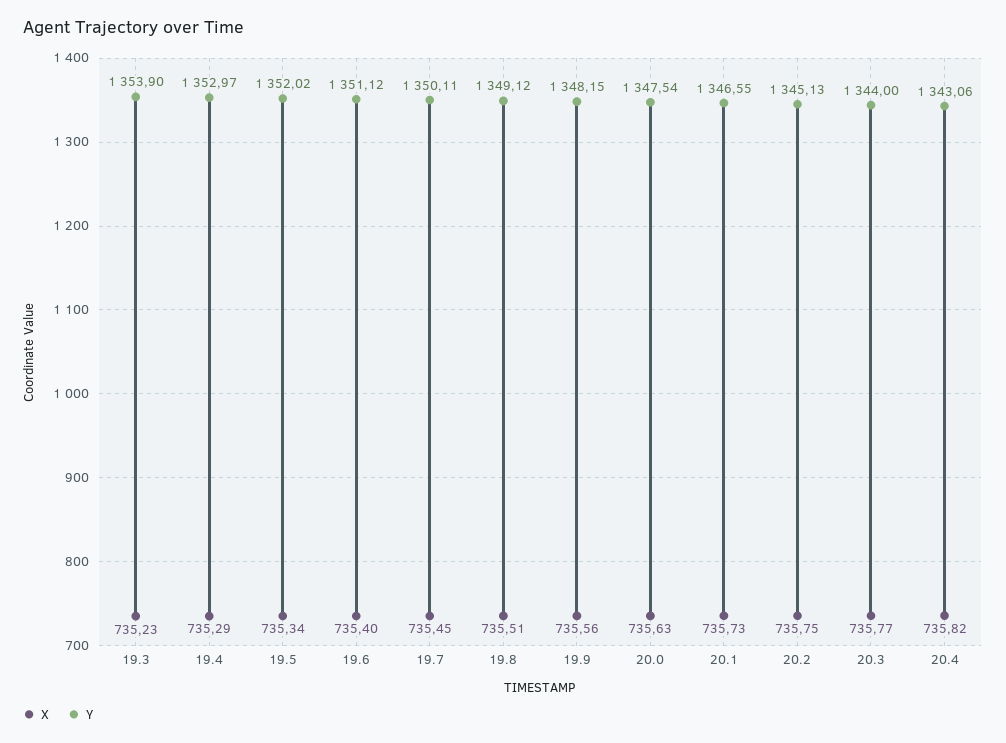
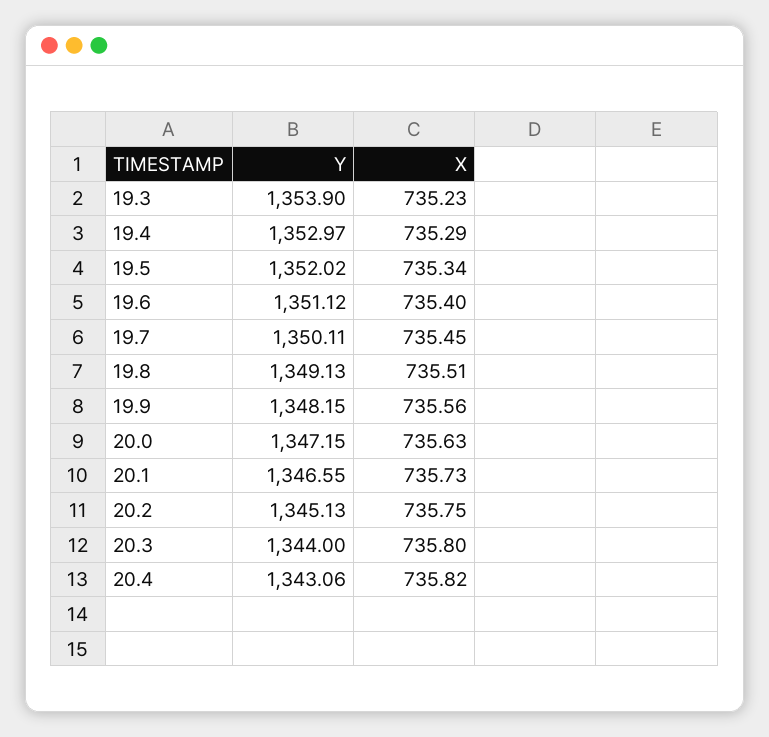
  {
    "X": {
      "19.3": 735.23,
      "19.4": 735.29,
      "19.5": 735.34,
      "19.6": 735.4,
      "19.7": 735.45,
      "19.8": 735.51,
      "19.9": 735.56,
      "20.0": 735.63,
      "20.1": 735.73,
      "20.2": 735.75,
-     "20.3": 735.77,
+     "20.3": 735.8,
      "20.4": 735.82
    },
    "Y": {
      "19.3": 1353.9,
      "19.4": 1352.97,
      "19.5": 1352.02,
      "19.6": 1351.12,
      "19.7": 1350.11,
-     "19.8": 1349.12,
+     "19.8": 1349.13,
      "19.9": 1348.15,
-     "20.0": 1347.54,
+     "20.0": 1347.15,
      "20.1": 1346.55,
      "20.2": 1345.13,
      "20.3": 1344,
      "20.4": 1343.06
    }
  }

